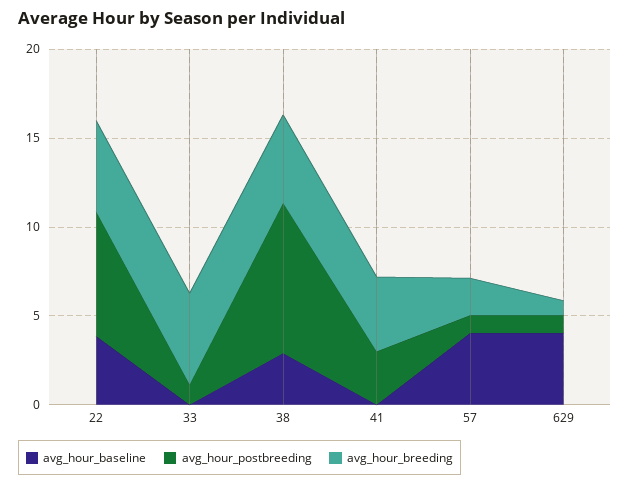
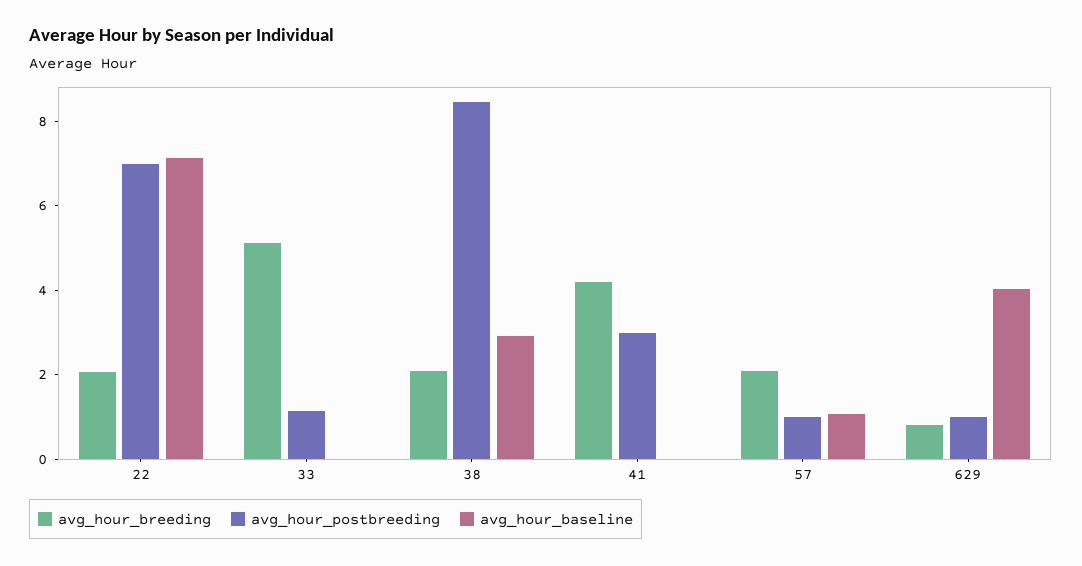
  {
    "avg_hour_baseline": {
-     "22": 4,
+     "22": 7,
      "33": 0,
      "38": 3,
      "41": 0,
-     "57": 4,
+     "57": 1,
      "629": 4
    },
    "avg_hour_postbreeding": {
      "22": 7,
      "33": 1,
      "38": 8.5,
      "41": 3,
      "57": 1,
      "629": 1
    },
    "avg_hour_breeding": {
-     "22": 5,
+     "22": 2,
      "33": 5,
-     "38": 5,
+     "38": 2,
      "41": 4,
      "57": 2,
      "629": 1
    }
  }

